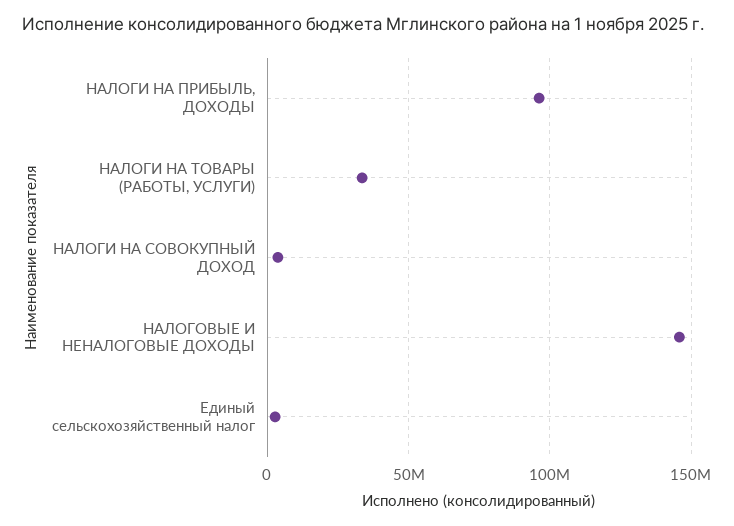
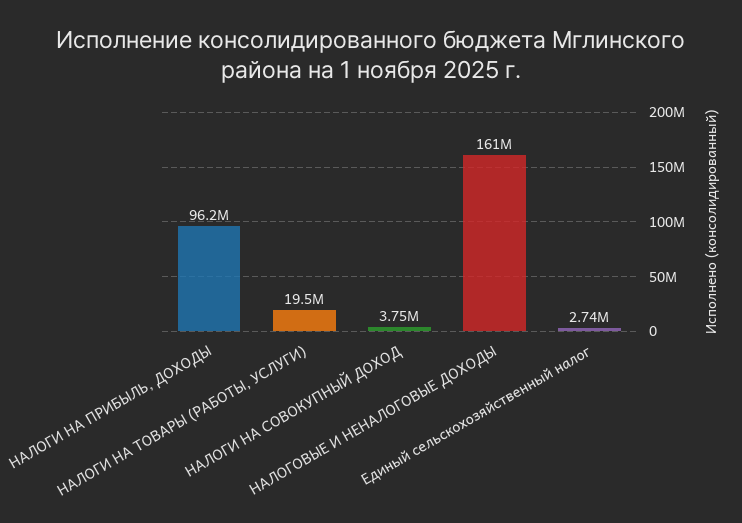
  {
    "НАЛОГИ НА ПРИБЫЛЬ, ДОХОДЫ": 96200000,
-   "НАЛОГИ НА ТОВАРЫ (РАБОТЫ, УСЛУГИ)": 35000000,
+   "НАЛОГИ НА ТОВАРЫ (РАБОТЫ, УСЛУГИ)": 19500000,
    "НАЛОГИ НА СОВОКУПНЫЙ ДОХОД": 3750000,
-   "НАЛОГОВЫЕ И НЕНАЛОГОВЫЕ ДОХОДЫ": 145000000,
+   "НАЛОГОВЫЕ И НЕНАЛОГОВЫЕ ДОХОДЫ": 161000000,
    "Единый сельскохозяйственный налог": 2740000
  }

